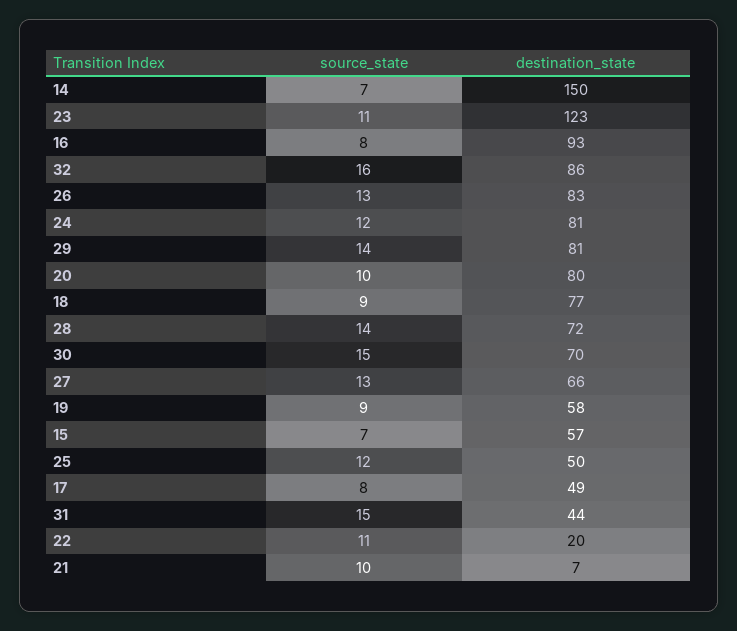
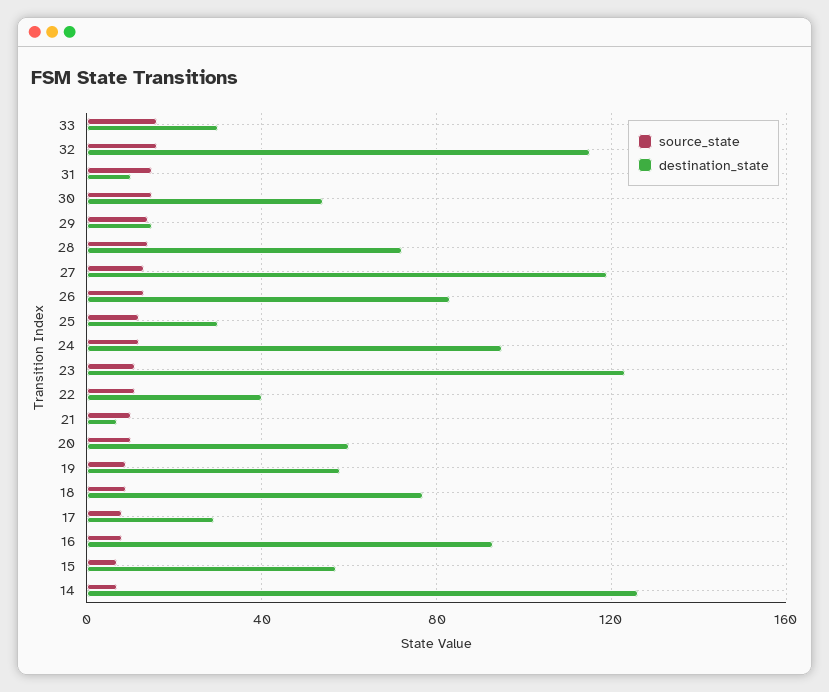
  {
    "source_state": {
      "14": 7,
      "23": 11,
      "16": 8,
      "32": 16,
      "26": 13,
      "24": 12,
      "29": 14,
      "20": 10,
      "18": 9,
      "28": 14,
      "30": 15,
      "27": 13,
      "19": 9,
      "15": 7,
      "25": 12,
      "17": 8,
      "31": 15,
      "22": 11,
-     "21": 10
+     "21": 10,
+     "33": 15
    },
    "destination_state": {
-     "14": 150,
+     "14": 125,
      "23": 123,
      "16": 93,
-     "32": 86,
+     "32": 115,
      "26": 83,
-     "24": 81,
+     "24": 95,
-     "29": 81,
+     "29": 15,
-     "20": 80,
+     "20": 60,
      "18": 77,
      "28": 72,
-     "30": 70,
+     "30": 55,
-     "27": 66,
+     "27": 120,
      "19": 58,
      "15": 57,
-     "25": 50,
+     "25": 30,
-     "17": 49,
+     "17": 30,
-     "31": 44,
+     "31": 10,
-     "22": 20,
+     "22": 40,
-     "21": 7
+     "21": 7,
+     "33": 30
    }
  }

